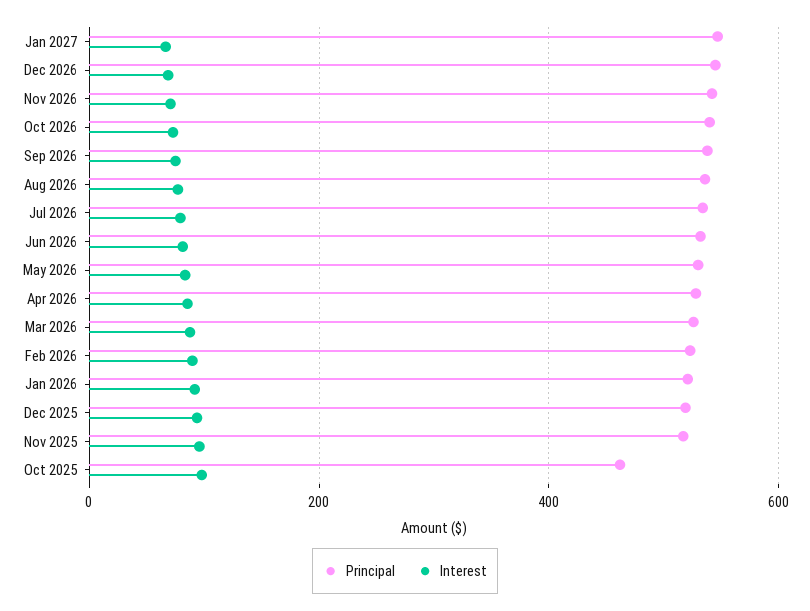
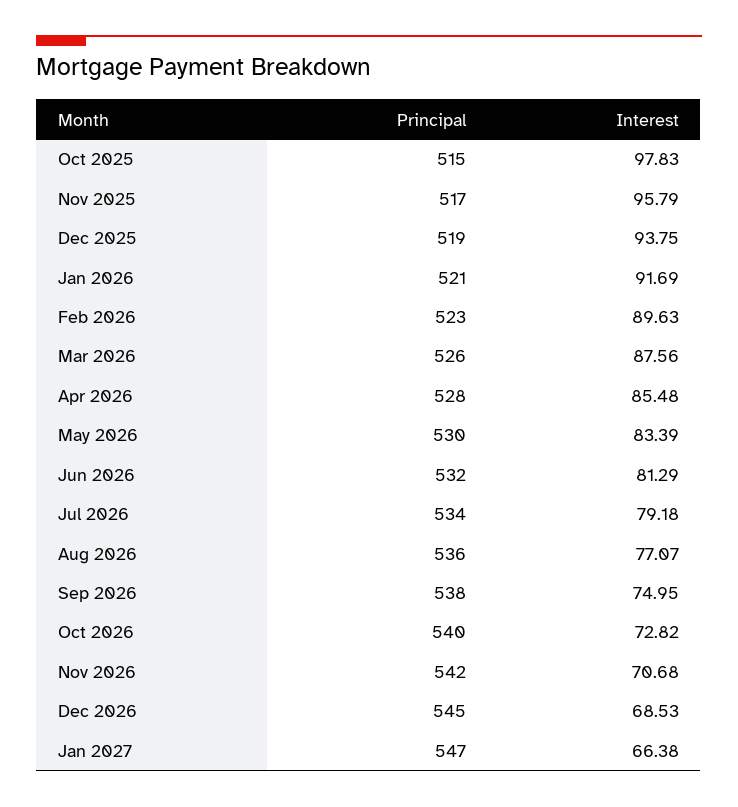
  {
    "Principal": {
      "Jan 2027": 547,
      "Dec 2026": 545,
      "Nov 2026": 542,
      "Oct 2026": 540,
      "Sep 2026": 538,
      "Aug 2026": 536,
      "Jul 2026": 534,
      "Jun 2026": 532,
      "May 2026": 530,
      "Apr 2026": 528,
      "Mar 2026": 526,
      "Feb 2026": 523,
      "Jan 2026": 521,
      "Dec 2025": 519,
      "Nov 2025": 517,
-     "Oct 2025": 460
+     "Oct 2025": 515
    },
    "Interest": {
      "Jan 2027": 66.38,
      "Dec 2026": 68.53,
      "Nov 2026": 70.68,
      "Oct 2026": 72.82,
      "Sep 2026": 74.95,
      "Aug 2026": 77.07,
      "Jul 2026": 79.18,
      "Jun 2026": 81.29,
      "May 2026": 83.39,
      "Apr 2026": 85.48,
      "Mar 2026": 87.56,
      "Feb 2026": 89.63,
      "Jan 2026": 91.69,
      "Dec 2025": 93.75,
      "Nov 2025": 95.79,
      "Oct 2025": 97.83
    }
  }

